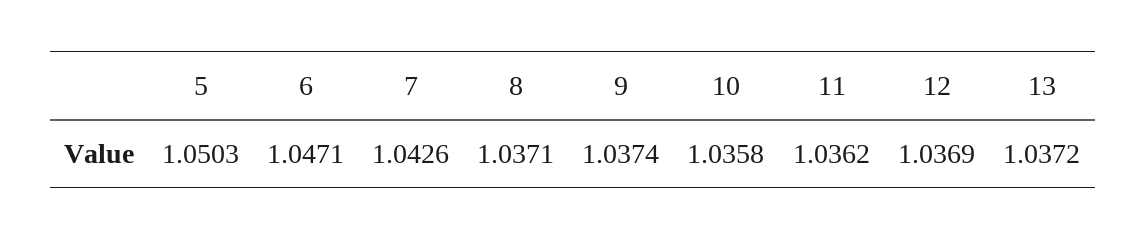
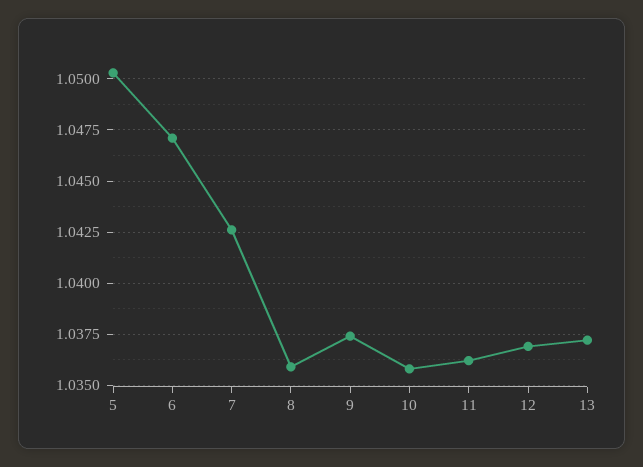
  {
    "5": 1.0503,
    "6": 1.0471,
    "7": 1.0426,
-   "8": 1.0371,
+   "8": 1.036,
    "9": 1.0374,
    "10": 1.0358,
    "11": 1.0362,
    "12": 1.0369,
    "13": 1.0372
  }

